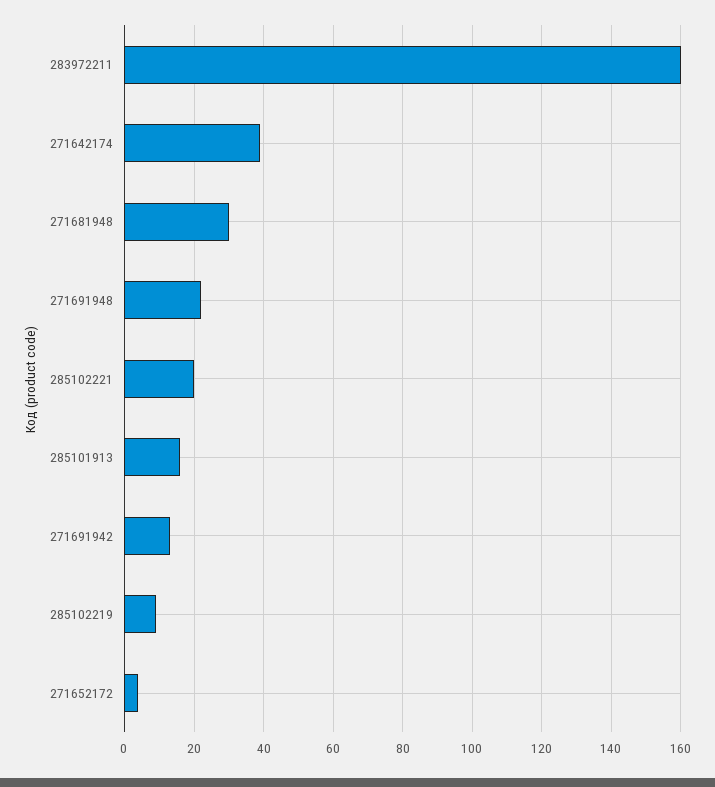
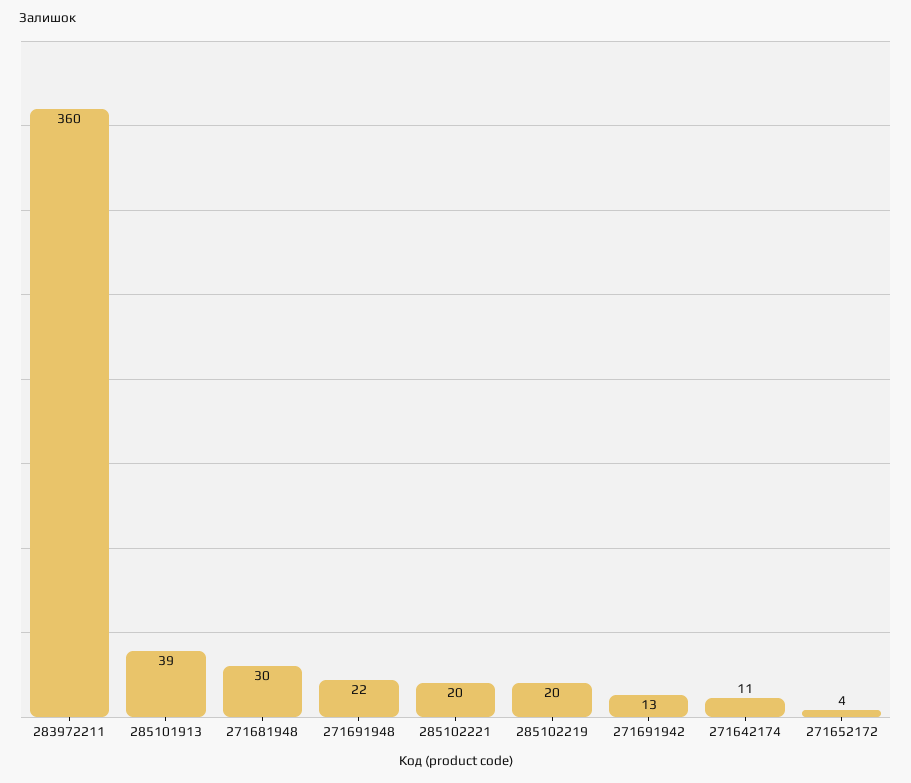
  {
-   "283972211": 160,
+   "283972211": 360,
-   "271642174": 40,
+   "271642174": 11,
    "271681948": 30,
    "271691948": 22,
    "285102221": 20,
-   "285101913": 15,
+   "285101913": 39,
    "271691942": 13,
-   "285102219": 10,
+   "285102219": 20,
    "271652172": 4
  }

